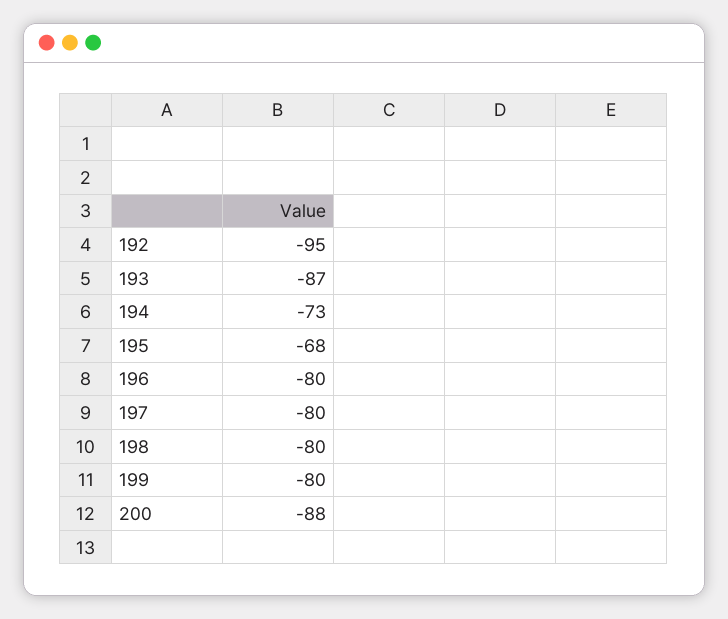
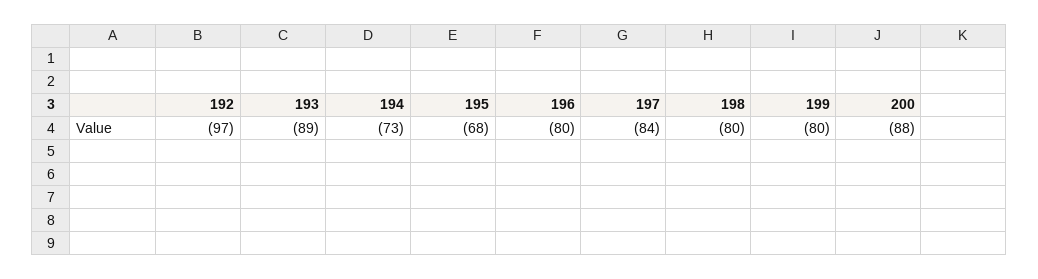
  {
-   "192": -95,
+   "192": -97,
-   "193": -87,
+   "193": -89,
    "194": -73,
    "195": -68,
    "196": -80,
-   "197": -80,
+   "197": -84,
    "198": -80,
    "199": -80,
    "200": -88
  }

